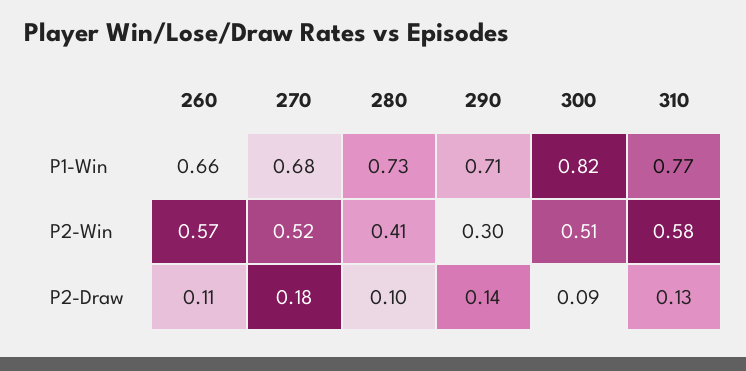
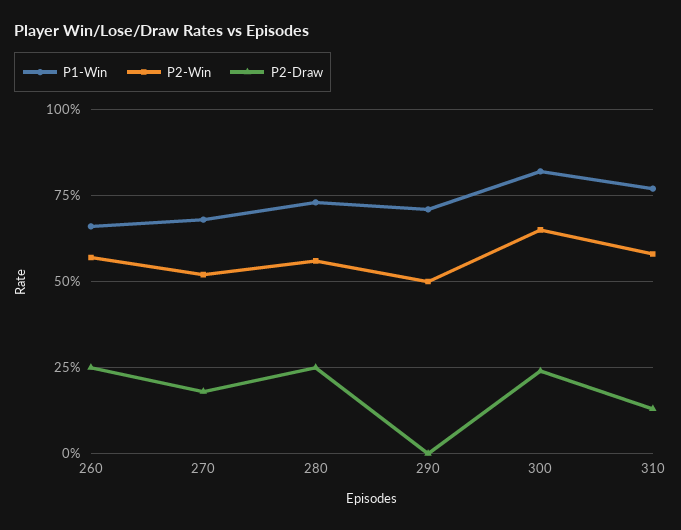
  {
    "P1-Win": {
      "260": 0.66,
      "270": 0.68,
      "280": 0.73,
      "290": 0.71,
      "300": 0.82,
      "310": 0.77
    },
    "P2-Win": {
      "260": 0.57,
      "270": 0.52,
-     "280": 0.41,
+     "280": 0.55,
-     "290": 0.3,
+     "290": 0.5,
-     "300": 0.51,
+     "300": 0.65,
      "310": 0.58
    },
    "P2-Draw": {
-     "260": 0.11,
+     "260": 0.25,
      "270": 0.18,
-     "280": 0.1,
+     "280": 0.25,
-     "290": 0.14,
+     "290": 0,
-     "300": 0.09,
+     "300": 0.25,
      "310": 0.13
    }
  }

